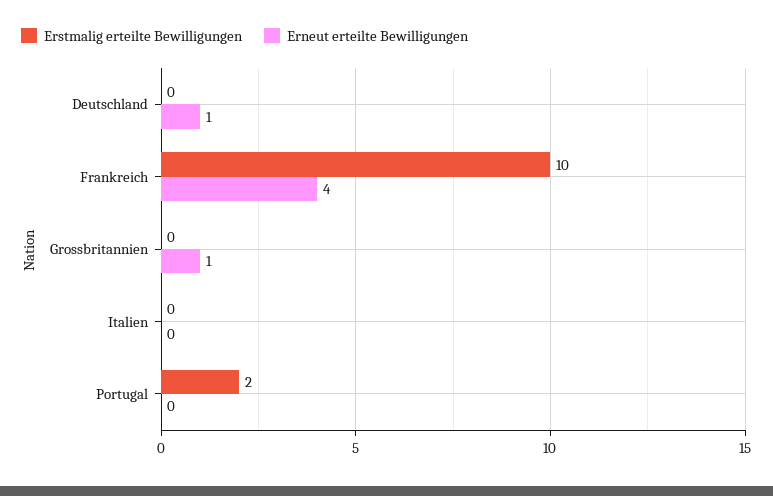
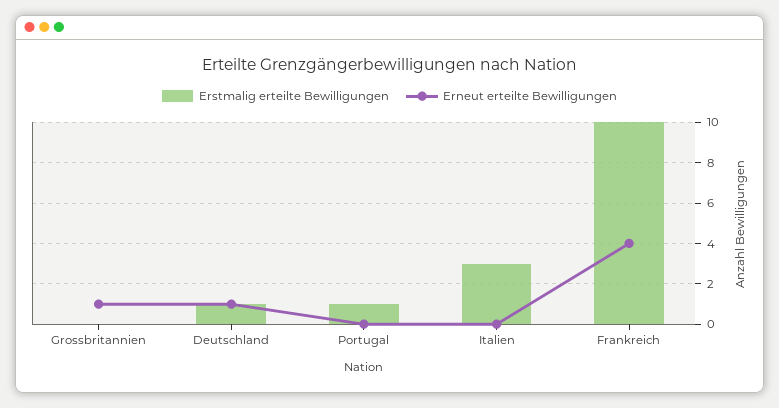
  {
    "Erstmalig erteilte Bewilligungen": {
-     "Deutschland": 0,
+     "Deutschland": 1,
      "Frankreich": 10,
      "Grossbritannien": 0,
-     "Italien": 0,
+     "Italien": 3,
-     "Portugal": 2
+     "Portugal": 1
    },
    "Erneut erteilte Bewilligungen": {
      "Deutschland": 1,
      "Frankreich": 4,
      "Grossbritannien": 1,
      "Italien": 0,
      "Portugal": 0
    }
  }

